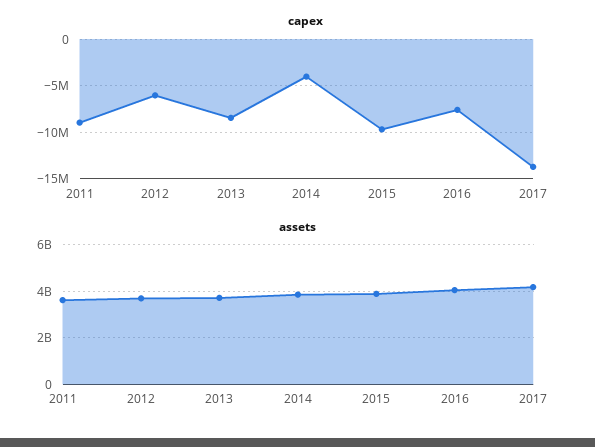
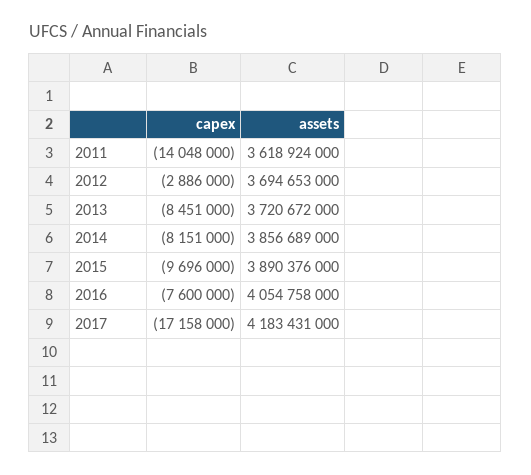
  {
    "capex": {
-     "2011": -9000000,
+     "2011": -14048000,
-     "2012": -6000000,
+     "2012": -2886000,
      "2013": -8451000,
-     "2014": -4000000,
+     "2014": -8151000,
      "2015": -9696000,
      "2016": -7600000,
-     "2017": -14000000
+     "2017": -17158000
    },
    "assets": {
      "2011": 3618924000,
      "2012": 3694653000,
      "2013": 3720672000,
      "2014": 3856689000,
      "2015": 3890376000,
      "2016": 4054758000,
      "2017": 4183431000
    }
  }

